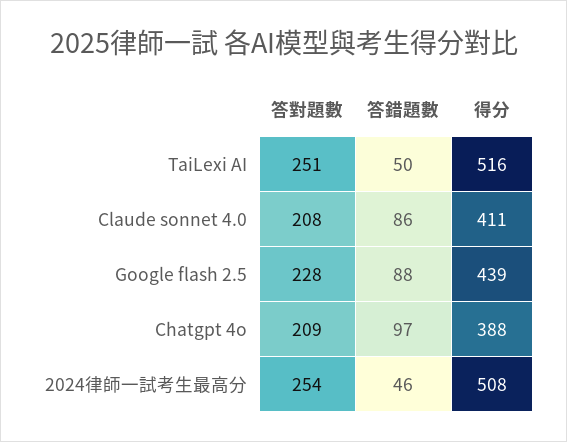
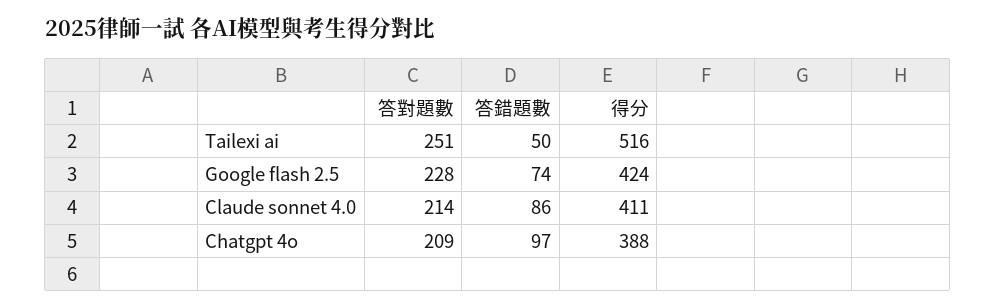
  {
    "答對題數": {
      "TaiLexi AI": 251,
-     "Claude sonnet 4.0": 208,
+     "Claude sonnet 4.0": 214,
      "Google flash 2.5": 228,
-     "Chatgpt 4o": 209,
+     "Chatgpt 4o": 209
-     "2024律師一試考生最高分": 254
    },
    "答錯題數": {
      "TaiLexi AI": 50,
      "Claude sonnet 4.0": 86,
-     "Google flash 2.5": 88,
+     "Google flash 2.5": 74,
-     "Chatgpt 4o": 97,
+     "Chatgpt 4o": 97
-     "2024律師一試考生最高分": 46
    },
    "得分": {
      "TaiLexi AI": 516,
      "Claude sonnet 4.0": 411,
-     "Google flash 2.5": 439,
+     "Google flash 2.5": 424,
-     "Chatgpt 4o": 388,
+     "Chatgpt 4o": 388
-     "2024律師一試考生最高分": 508
    }
  }

